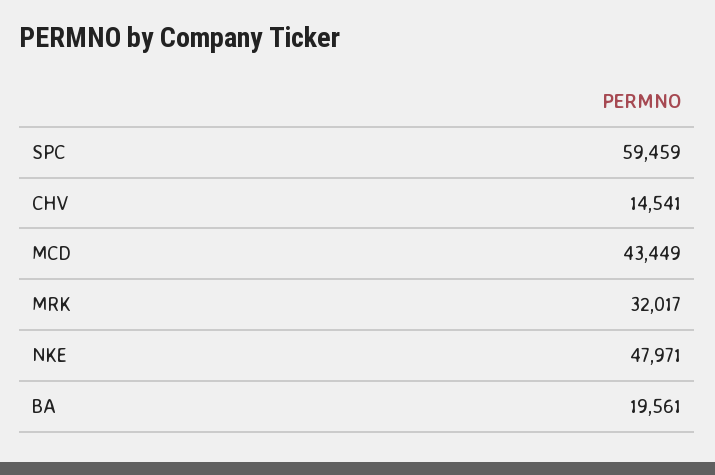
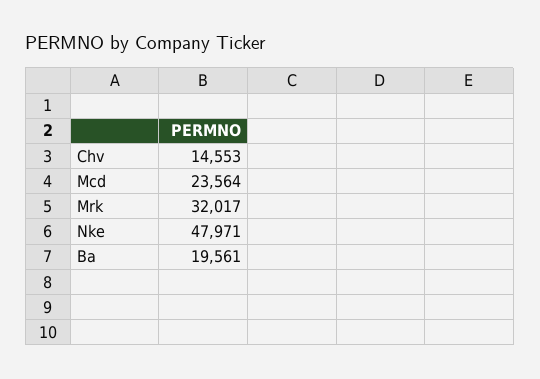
  {
-   "SPC": 59459,
-   "CHV": 14541,
+   "CHV": 14553,
-   "MCD": 43449,
+   "MCD": 23564,
    "MRK": 32017,
    "NKE": 47971,
    "BA": 19561
  }

